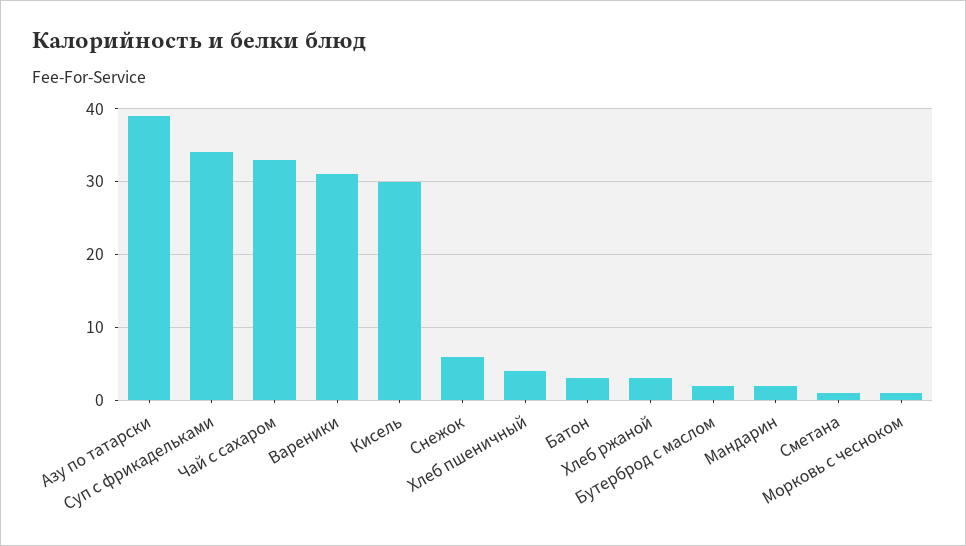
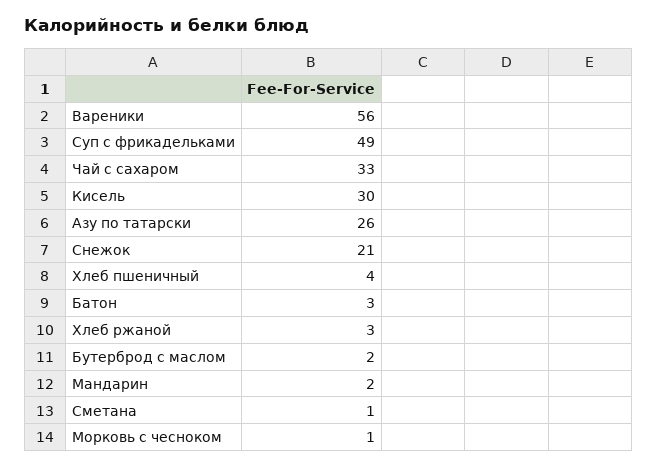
  {
-   "Азу по татарски": 39,
+   "Азу по татарски": 26,
-   "Суп с фрикадельками": 34,
+   "Суп с фрикадельками": 49,
    "Чай с сахаром": 33,
-   "Вареники": 31,
+   "Вареники": 56,
    "Кисель": 30,
-   "Снежок": 6,
+   "Снежок": 21,
    "Хлеб пшеничный": 4,
    "Батон": 3,
    "Хлеб ржаной": 3,
    "Бутерброд с маслом": 2,
    "Мандарин": 2,
    "Сметана": 1,
    "Морковь с чесноком": 1
  }

